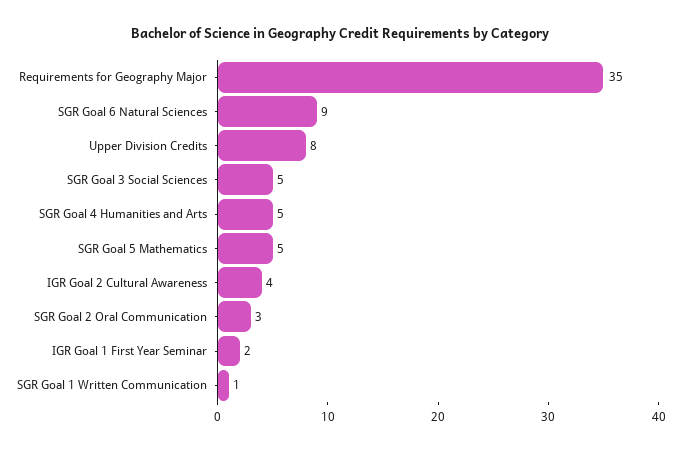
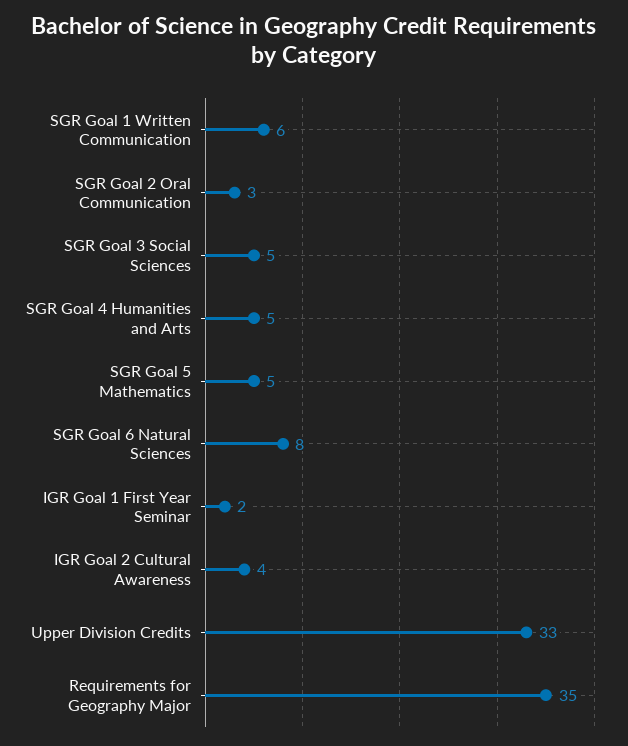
  {
    "Requirements for Geography Major": 35,
-   "SGR Goal 6 Natural Sciences": 9,
+   "SGR Goal 6 Natural Sciences": 8,
-   "Upper Division Credits": 8,
+   "Upper Division Credits": 33,
    "SGR Goal 3 Social Sciences": 5,
    "SGR Goal 4 Humanities and Arts": 5,
    "SGR Goal 5 Mathematics": 5,
    "IGR Goal 2 Cultural Awareness": 4,
    "SGR Goal 2 Oral Communication": 3,
    "IGR Goal 1 First Year Seminar": 2,
-   "SGR Goal 1 Written Communication": 1
+   "SGR Goal 1 Written Communication": 6
  }

